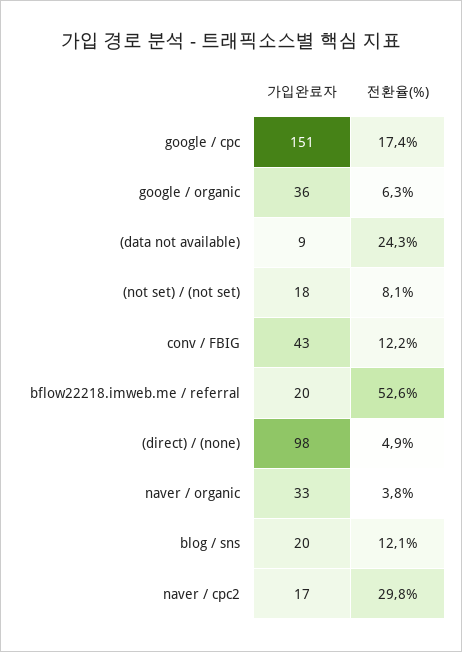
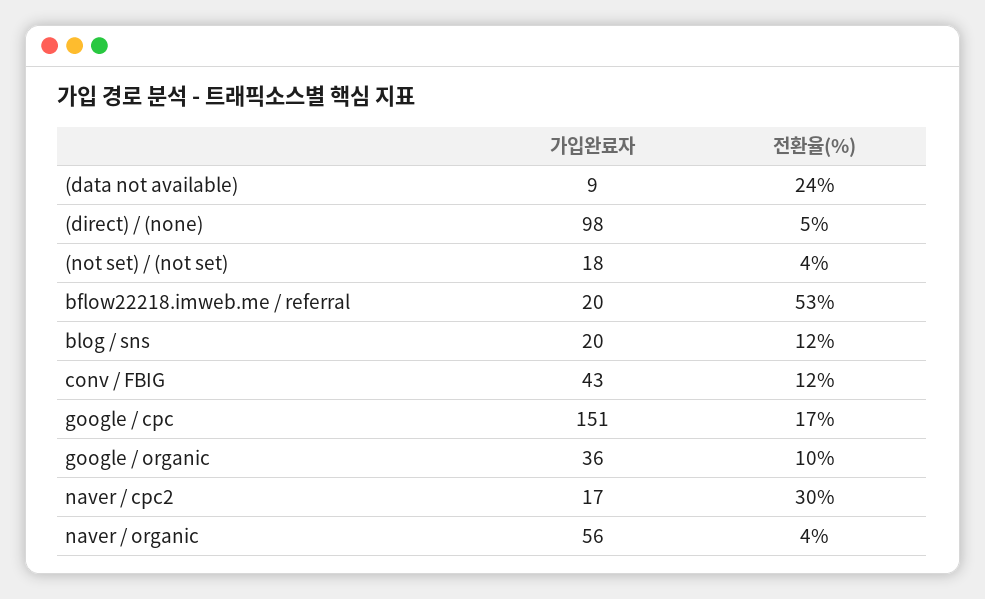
  {
    "가입완료자": {
      "google / cpc": 151,
      "google / organic": 36,
      "(data not available)": 9,
      "(not set) / (not set)": 18,
      "conv / FBIG": 43,
      "bflow22218.imweb.me / referral": 20,
      "(direct) / (none)": 98,
-     "naver / organic": 33,
+     "naver / organic": 56,
      "blog / sns": 20,
      "naver / cpc2": 17
    },
    "전환율(%)": {
      "google / cpc": 17.4,
-     "google / organic": 6.3,
+     "google / organic": 10,
      "(data not available)": 24.3,
-     "(not set) / (not set)": 8.1,
+     "(not set) / (not set)": 4,
      "conv / FBIG": 12.2,
      "bflow22218.imweb.me / referral": 52.6,
      "(direct) / (none)": 4.9,
      "naver / organic": 3.8,
      "blog / sns": 12.1,
      "naver / cpc2": 29.8
    }
  }

